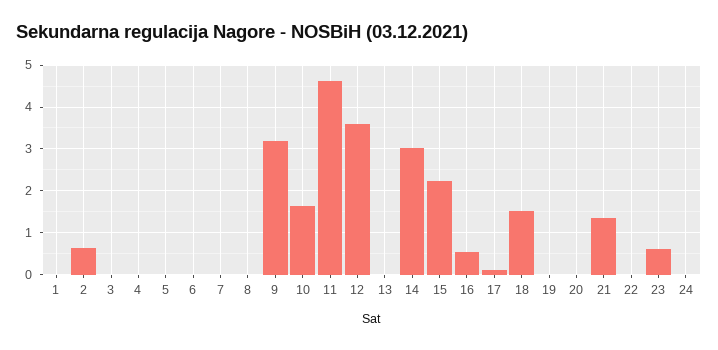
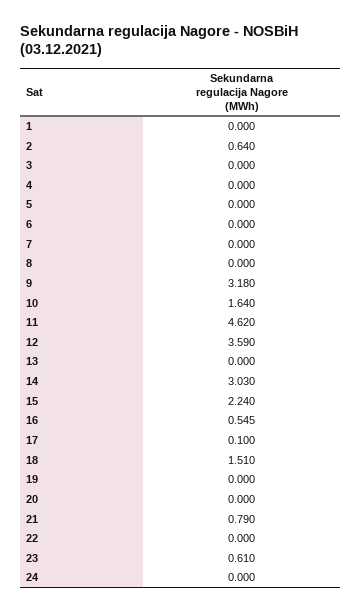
  {
    "1": 0,
    "2": 0.64,
    "3": 0,
    "4": 0,
    "5": 0,
    "6": 0,
    "7": 0,
    "8": 0,
    "9": 3.18,
    "10": 1.64,
    "11": 4.62,
    "12": 3.59,
    "13": 0,
    "14": 3.03,
    "15": 2.24,
    "16": 0.545,
    "17": 0.1,
    "18": 1.51,
    "19": 0,
    "20": 0,
-   "21": 1.4,
+   "21": 0.79,
    "22": 0,
    "23": 0.61,
    "24": 0
  }

